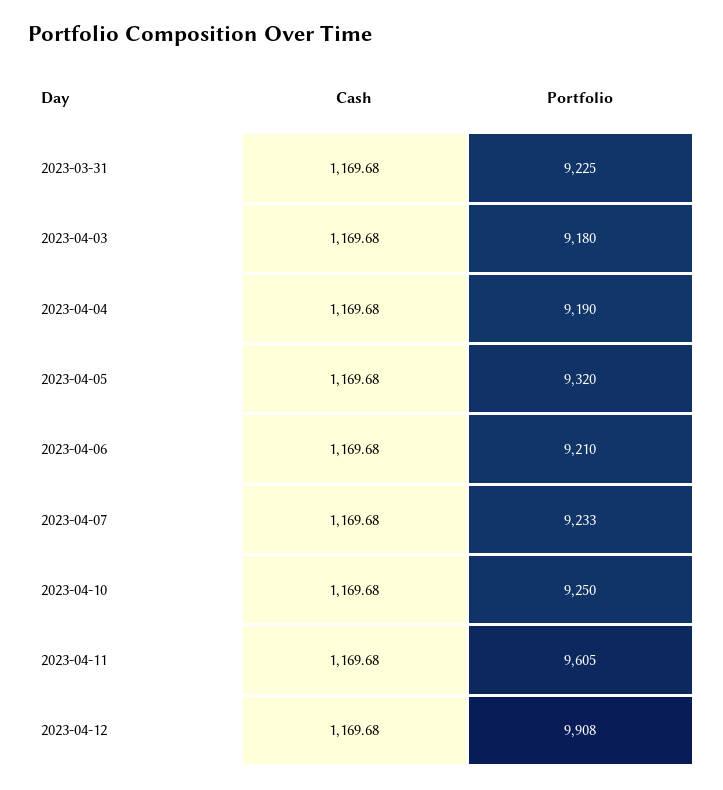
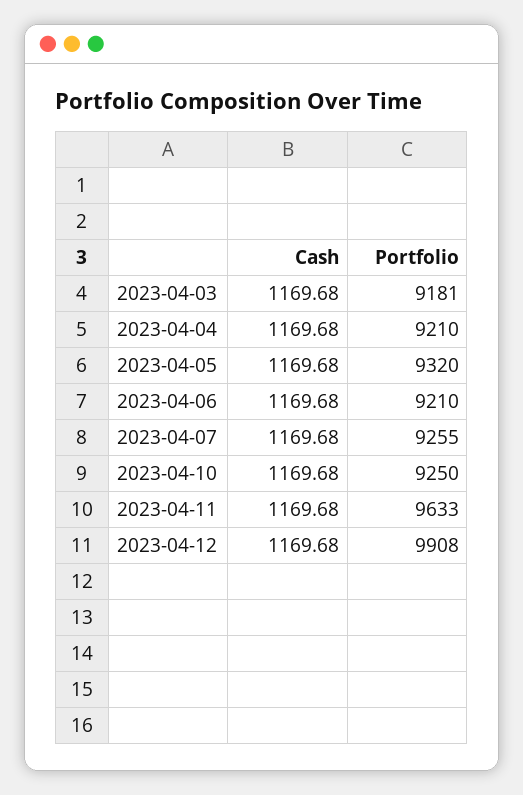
  {
    "Cash": {
-     "2023-03-31": 1169.68,
      "2023-04-03": 1169.68,
      "2023-04-04": 1169.68,
      "2023-04-05": 1169.68,
      "2023-04-06": 1169.68,
      "2023-04-07": 1169.68,
      "2023-04-10": 1169.68,
      "2023-04-11": 1169.68,
      "2023-04-12": 1169.68
    },
    "Portfolio": {
-     "2023-03-31": 9225,
-     "2023-04-03": 9180,
+     "2023-04-03": 9181,
-     "2023-04-04": 9190,
+     "2023-04-04": 9210,
      "2023-04-05": 9320,
      "2023-04-06": 9210,
-     "2023-04-07": 9233,
+     "2023-04-07": 9255,
      "2023-04-10": 9250,
-     "2023-04-11": 9605,
+     "2023-04-11": 9633,
      "2023-04-12": 9908
    }
  }

